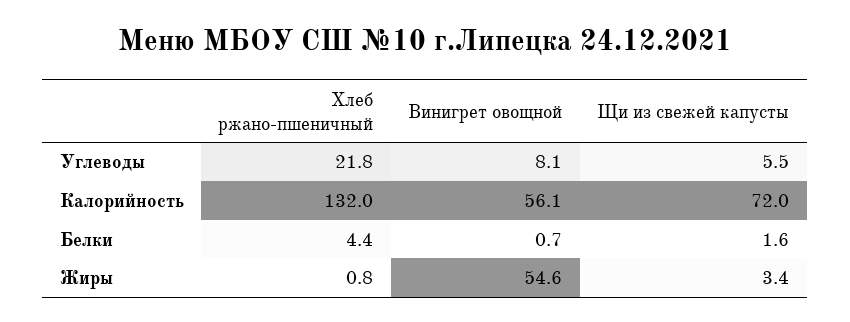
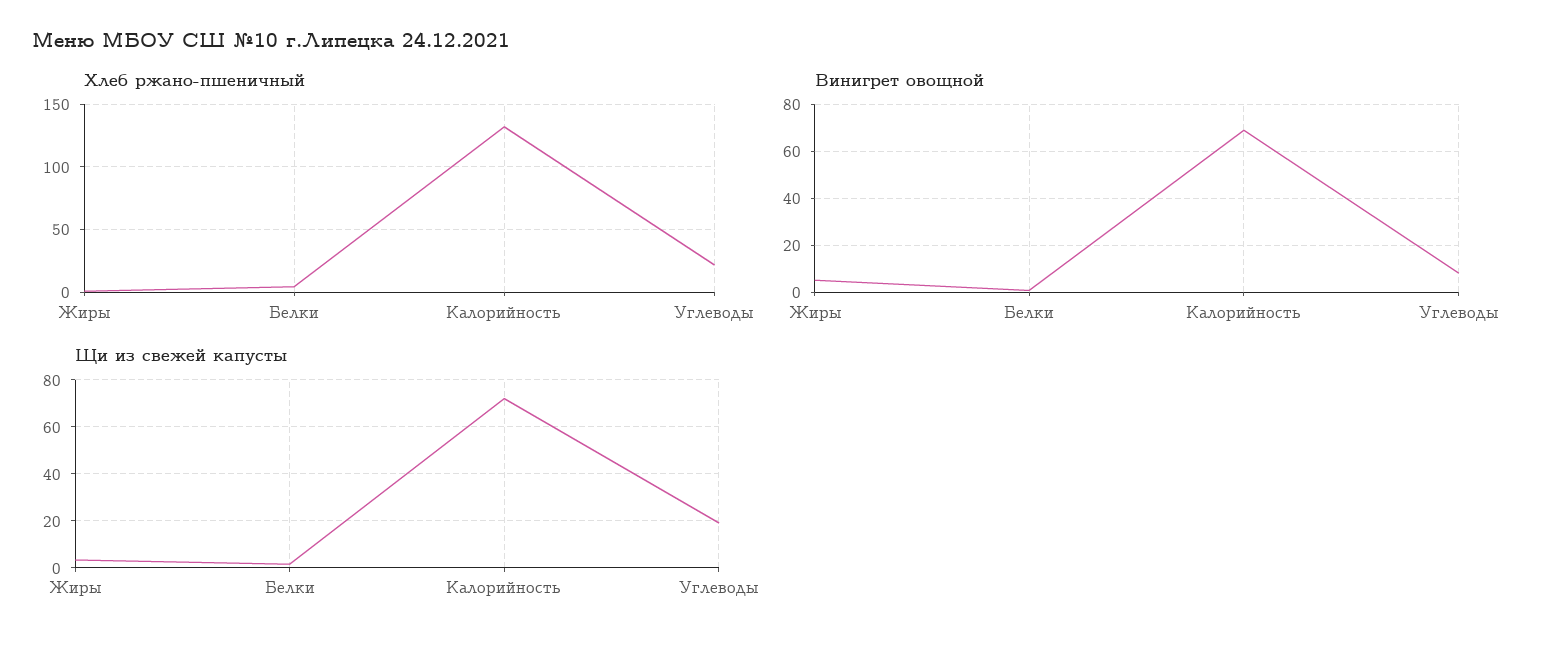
  {
    "Хлеб ржано-пшеничный": {
      "Углеводы": 21.8,
      "Калорийность": 132,
      "Белки": 4.4,
      "Жиры": 0.8
    },
    "Винигрет овощной": {
      "Углеводы": 8.1,
-     "Калорийность": 56.1,
+     "Калорийность": 70,
      "Белки": 0.7,
-     "Жиры": 54.6
+     "Жиры": 5
    },
    "Щи из свежей капусты": {
-     "Углеводы": 5.5,
+     "Углеводы": 20,
      "Калорийность": 72,
      "Белки": 1.6,
      "Жиры": 3.4
    }
  }

